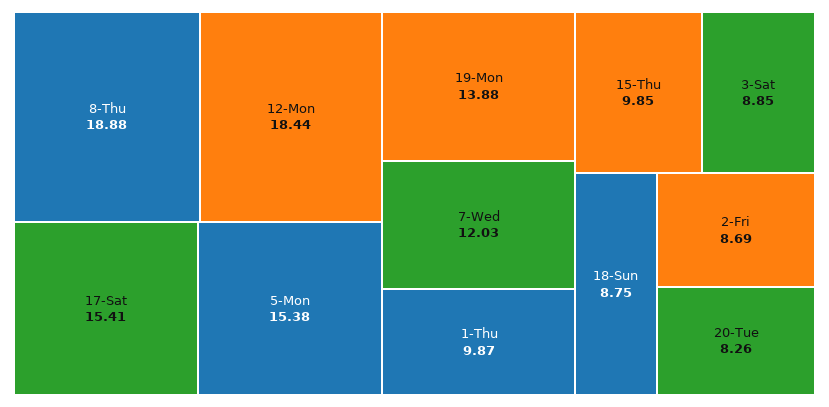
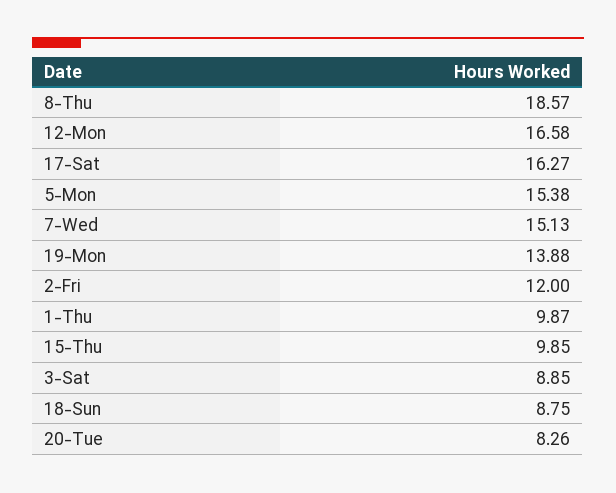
  {
-   "8-Thu": 18.88,
+   "8-Thu": 18.57,
-   "12-Mon": 18.44,
+   "12-Mon": 16.58,
-   "17-Sat": 15.41,
+   "17-Sat": 16.27,
    "5-Mon": 15.38,
    "19-Mon": 13.88,
-   "7-Wed": 12.03,
+   "7-Wed": 15.13,
    "1-Thu": 9.87,
    "15-Thu": 9.85,
    "3-Sat": 8.85,
    "18-Sun": 8.75,
-   "2-Fri": 8.69,
+   "2-Fri": 12,
    "20-Tue": 8.26
  }

